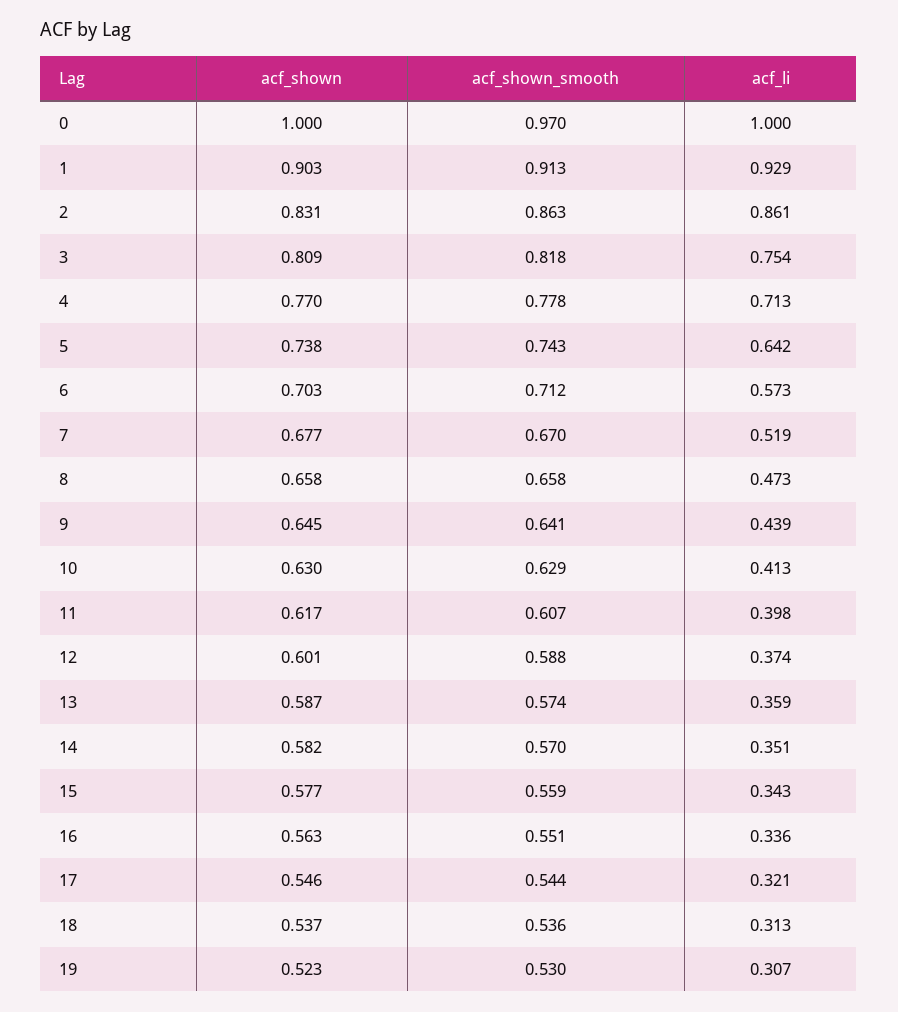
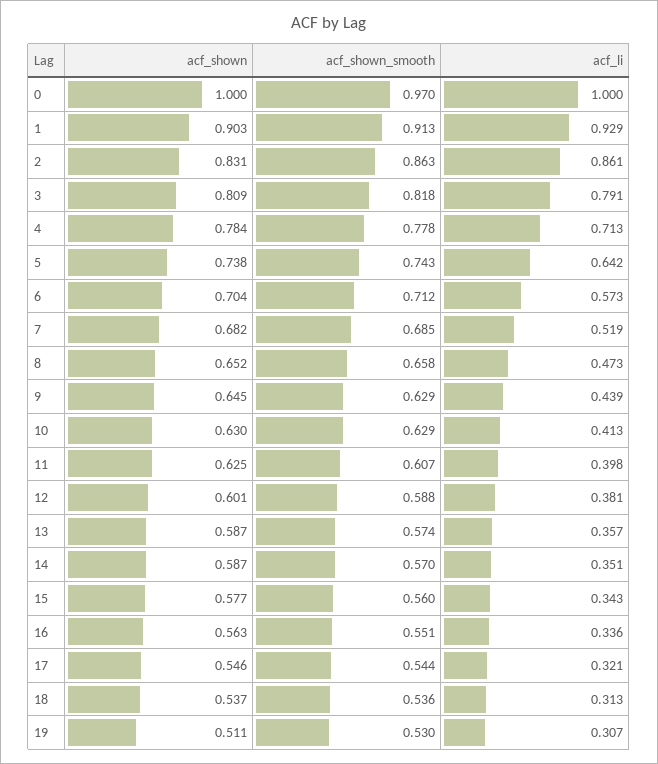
  {
    "acf_shown": {
      "0": 1,
      "1": 0.903,
      "2": 0.831,
      "3": 0.809,
-     "4": 0.77,
+     "4": 0.784,
      "5": 0.738,
-     "6": 0.703,
+     "6": 0.704,
-     "7": 0.677,
+     "7": 0.682,
-     "8": 0.658,
+     "8": 0.652,
      "9": 0.645,
      "10": 0.63,
-     "11": 0.617,
+     "11": 0.625,
      "12": 0.601,
      "13": 0.587,
-     "14": 0.582,
+     "14": 0.587,
      "15": 0.577,
      "16": 0.563,
      "17": 0.546,
      "18": 0.537,
-     "19": 0.523
+     "19": 0.511
    },
    "acf_shown_smooth": {
      "0": 0.97,
      "1": 0.913,
      "2": 0.863,
      "3": 0.818,
      "4": 0.778,
      "5": 0.743,
      "6": 0.712,
-     "7": 0.67,
+     "7": 0.685,
      "8": 0.658,
-     "9": 0.641,
+     "9": 0.629,
      "10": 0.629,
      "11": 0.607,
      "12": 0.588,
      "13": 0.574,
      "14": 0.57,
-     "15": 0.559,
+     "15": 0.56,
      "16": 0.551,
      "17": 0.544,
      "18": 0.536,
      "19": 0.53
    },
    "acf_li": {
      "0": 1,
      "1": 0.929,
      "2": 0.861,
-     "3": 0.754,
+     "3": 0.791,
      "4": 0.713,
      "5": 0.642,
      "6": 0.573,
      "7": 0.519,
      "8": 0.473,
      "9": 0.439,
      "10": 0.413,
      "11": 0.398,
-     "12": 0.374,
+     "12": 0.381,
-     "13": 0.359,
+     "13": 0.357,
      "14": 0.351,
      "15": 0.343,
      "16": 0.336,
      "17": 0.321,
      "18": 0.313,
      "19": 0.307
    }
  }

